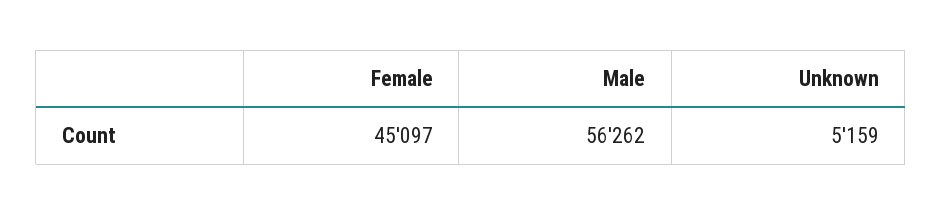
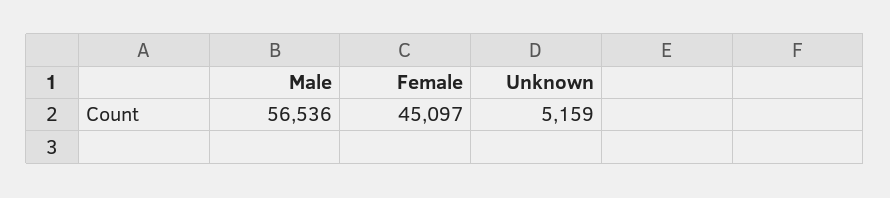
  {
    "Female": 45097,
-   "Male": 56262,
+   "Male": 56536,
    "Unknown": 5159
  }

